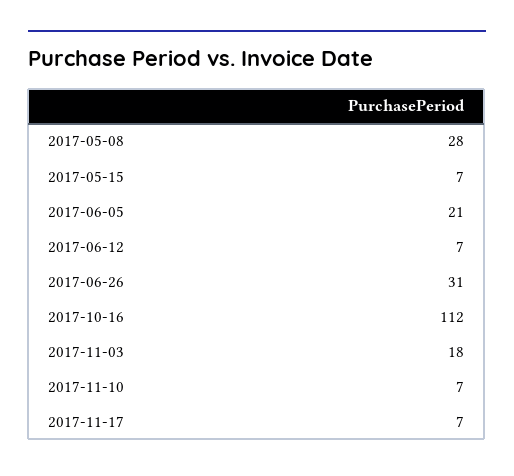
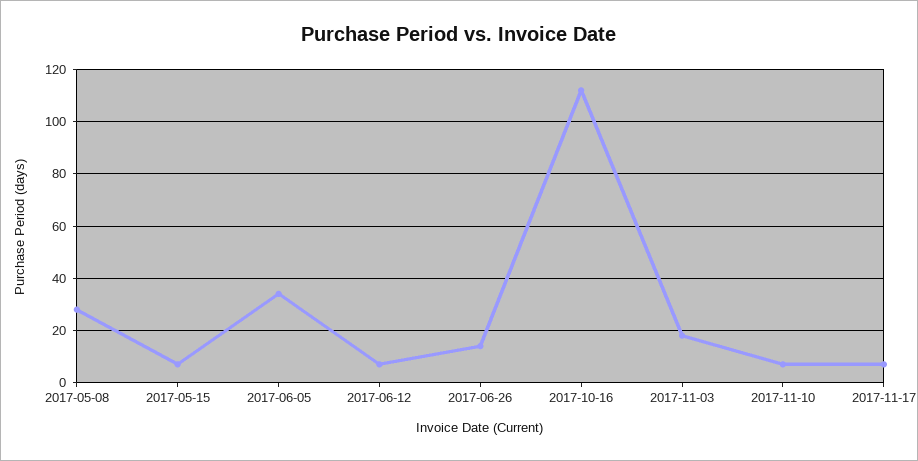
  {
    "2017-05-08": 28,
    "2017-05-15": 7,
-   "2017-06-05": 21,
+   "2017-06-05": 35,
    "2017-06-12": 7,
-   "2017-06-26": 31,
+   "2017-06-26": 15,
    "2017-10-16": 112,
    "2017-11-03": 18,
    "2017-11-10": 7,
    "2017-11-17": 7
  }

